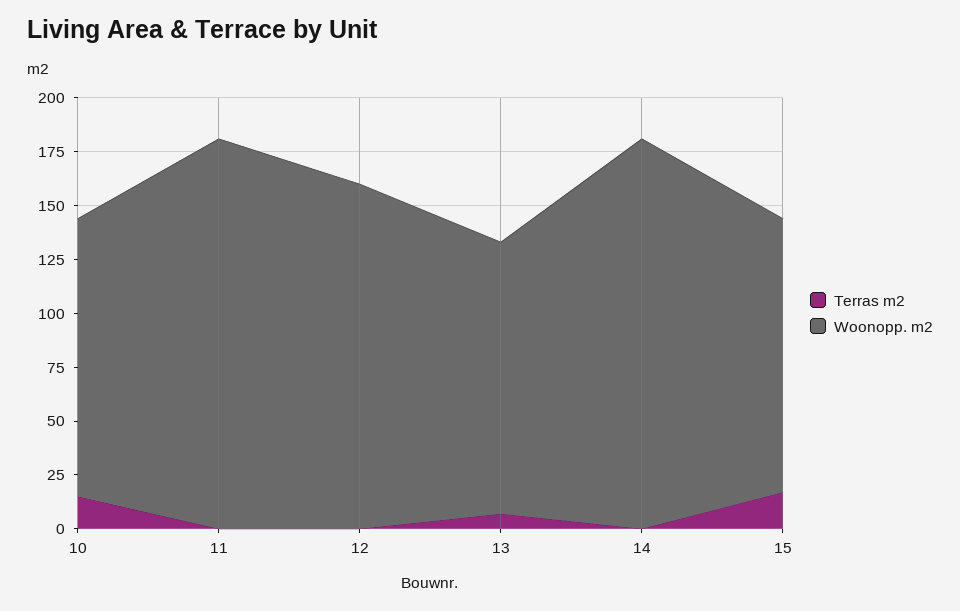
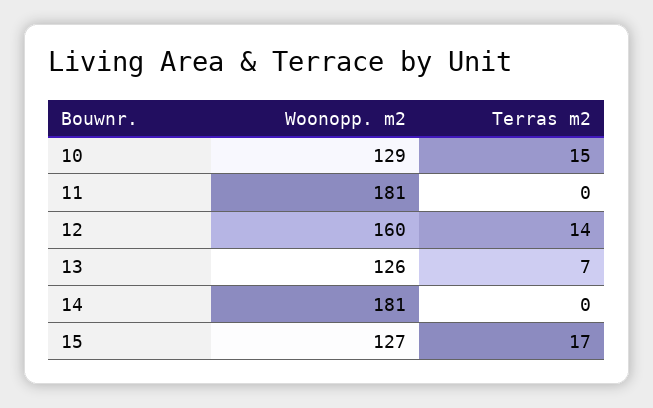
  {
    "Terras m2": {
      "10": 15,
      "11": 0,
-     "12": 0,
+     "12": 14,
      "13": 7,
      "14": 0,
      "15": 17
    },
    "Woonopp. m2": {
      "10": 129,
      "11": 181,
      "12": 160,
      "13": 126,
      "14": 181,
      "15": 127
    }
  }

